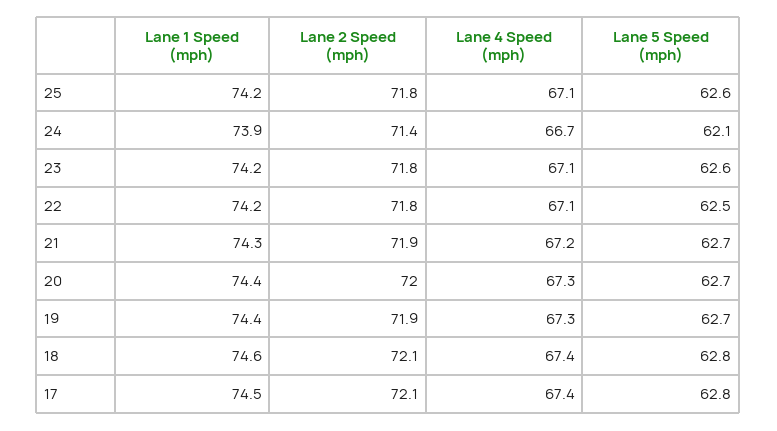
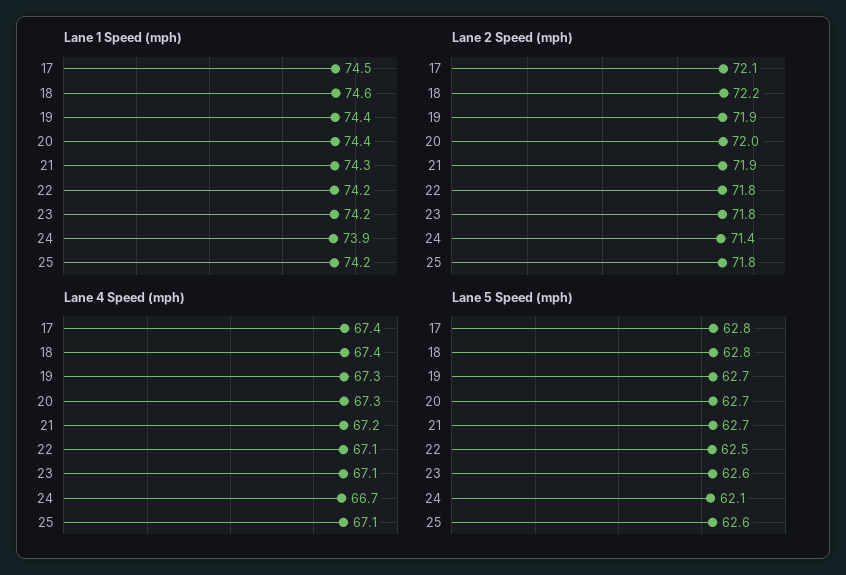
  {
    "Lane 1 Speed (mph)": {
      "25": 74.2,
      "24": 73.9,
      "23": 74.2,
      "22": 74.2,
      "21": 74.3,
      "20": 74.4,
      "19": 74.4,
      "18": 74.6,
      "17": 74.5
    },
    "Lane 2 Speed (mph)": {
      "25": 71.8,
      "24": 71.4,
      "23": 71.8,
      "22": 71.8,
      "21": 71.9,
      "20": 72,
      "19": 71.9,
-     "18": 72.1,
+     "18": 72.2,
      "17": 72.1
    },
    "Lane 4 Speed (mph)": {
      "25": 67.1,
      "24": 66.7,
      "23": 67.1,
      "22": 67.1,
      "21": 67.2,
      "20": 67.3,
      "19": 67.3,
      "18": 67.4,
      "17": 67.4
    },
    "Lane 5 Speed (mph)": {
      "25": 62.6,
      "24": 62.1,
      "23": 62.6,
      "22": 62.5,
      "21": 62.7,
      "20": 62.7,
      "19": 62.7,
      "18": 62.8,
      "17": 62.8
    }
  }

